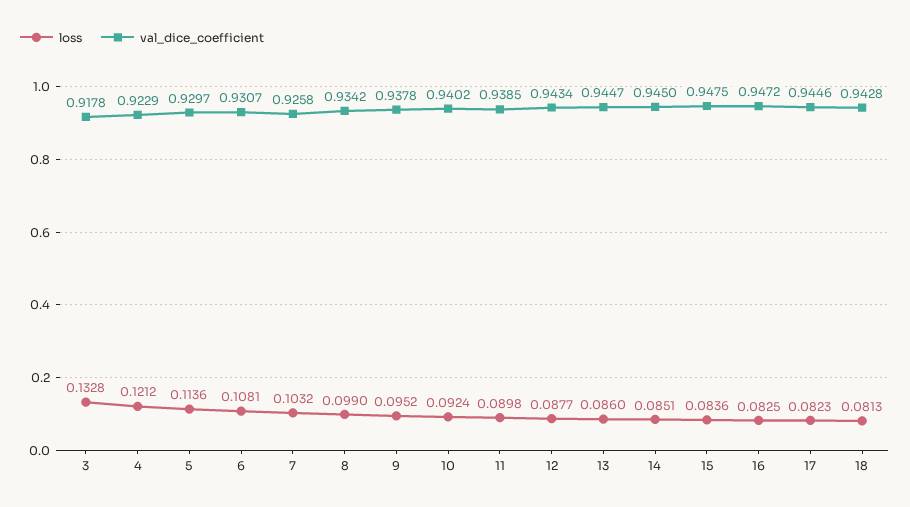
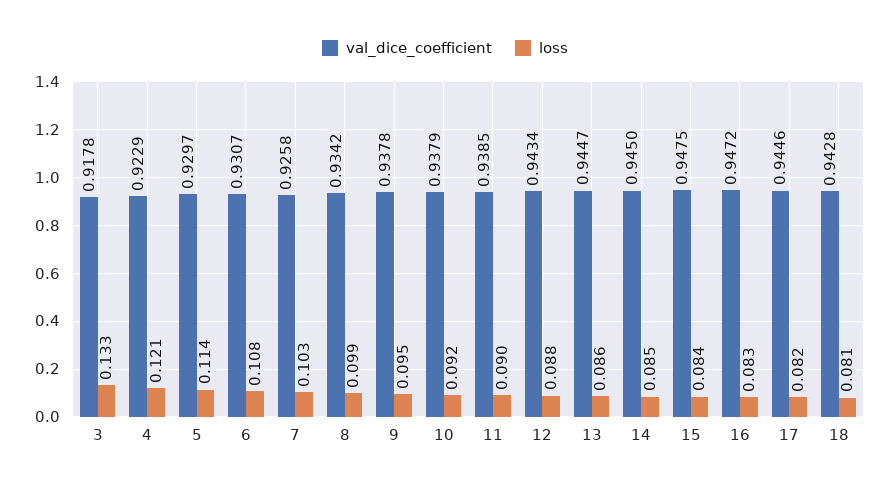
  {
    "loss": {
      "3": 0.1328,
      "4": 0.1212,
      "5": 0.1136,
      "6": 0.1081,
      "7": 0.1032,
      "8": 0.099,
      "9": 0.0952,
      "10": 0.0924,
      "11": 0.0898,
      "12": 0.0877,
      "13": 0.086,
      "14": 0.0851,
      "15": 0.0836,
      "16": 0.0825,
      "17": 0.0823,
      "18": 0.0813
    },
    "val_dice_coefficient": {
      "3": 0.9178,
      "4": 0.9229,
      "5": 0.9297,
      "6": 0.9307,
      "7": 0.9258,
      "8": 0.9342,
      "9": 0.9378,
-     "10": 0.9402,
+     "10": 0.9379,
      "11": 0.9385,
      "12": 0.9434,
      "13": 0.9447,
      "14": 0.945,
      "15": 0.9475,
      "16": 0.9472,
      "17": 0.9446,
      "18": 0.9428
    }
  }

